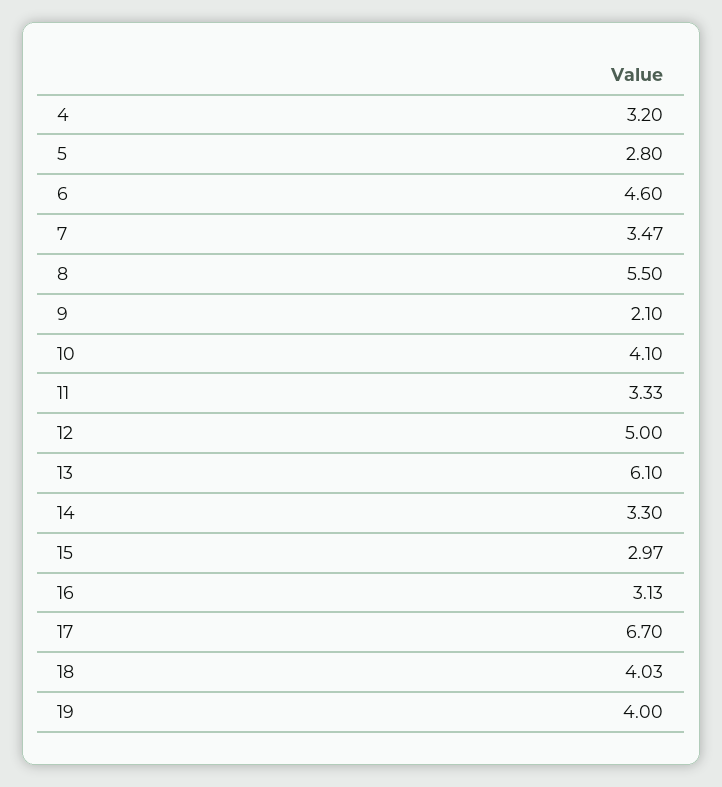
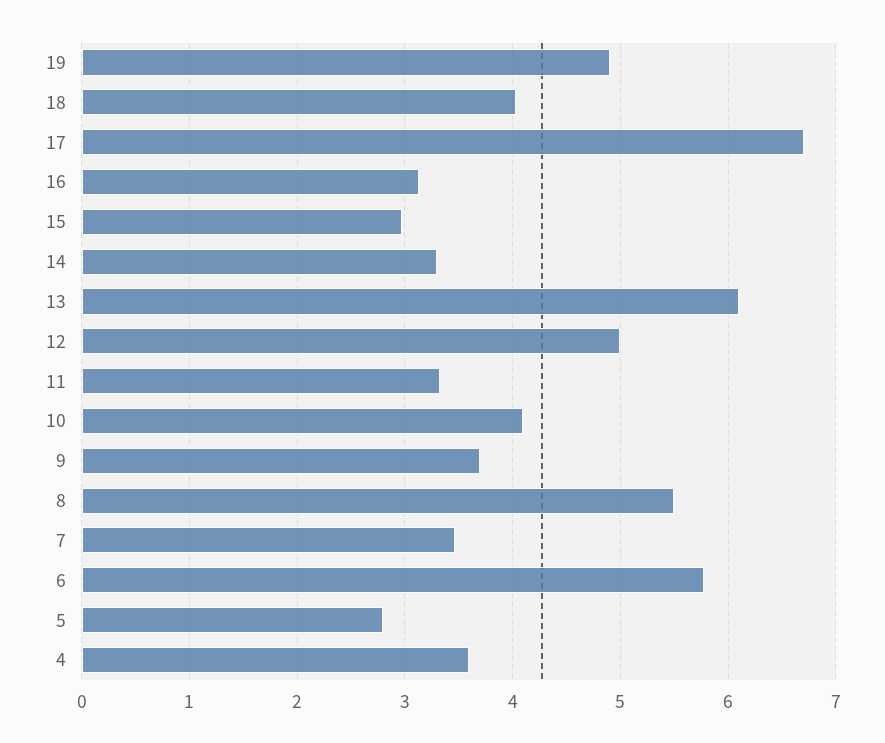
  {
-   "4": 3.2,
+   "4": 3.6,
    "5": 2.8,
-   "6": 4.6,
+   "6": 5.8,
    "7": 3.47,
    "8": 5.5,
-   "9": 2.1,
+   "9": 3.7,
    "10": 4.1,
    "11": 3.33,
    "12": 5,
    "13": 6.1,
    "14": 3.3,
    "15": 2.97,
    "16": 3.13,
    "17": 6.7,
    "18": 4.03,
-   "19": 4
+   "19": 4.9
  }

